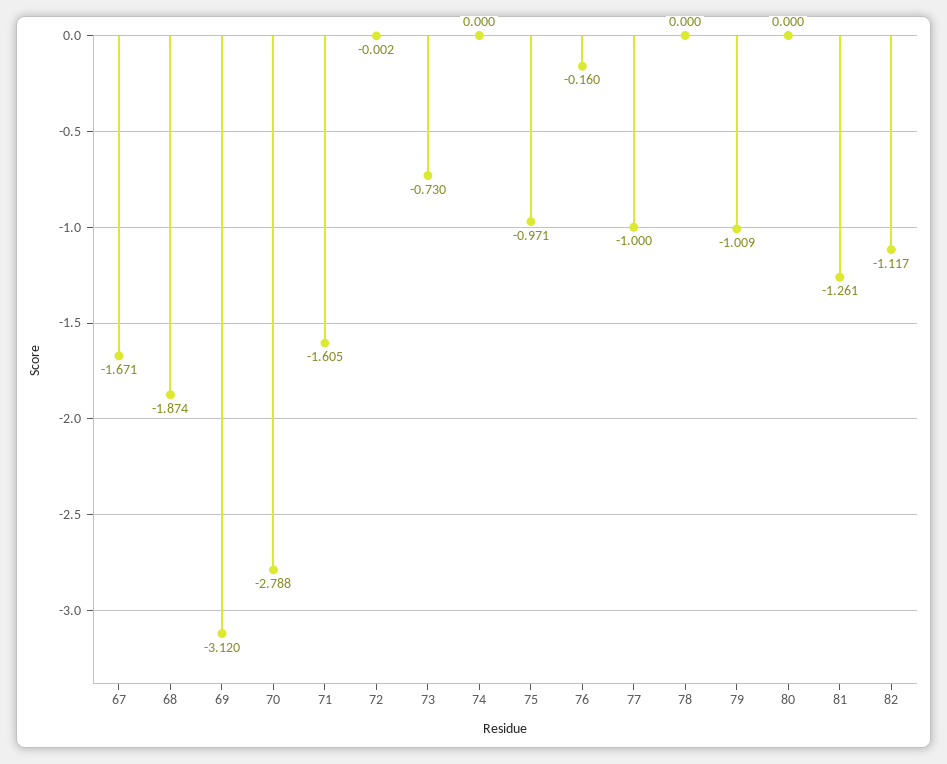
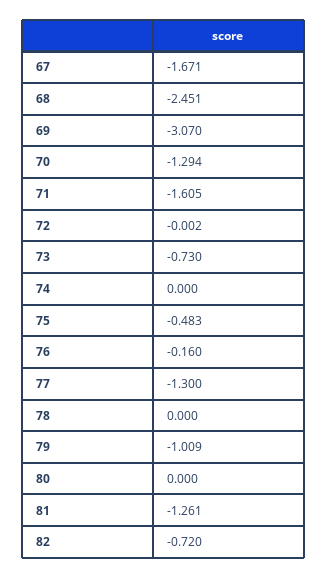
  {
    "67": -1.671,
-   "68": -1.874,
+   "68": -2.451,
-   "69": -3.12,
+   "69": -3.07,
-   "70": -2.788,
+   "70": -1.294,
    "71": -1.605,
    "72": -0.002,
    "73": -0.73,
    "74": 0,
-   "75": -0.971,
+   "75": -0.483,
    "76": -0.16,
-   "77": -1,
+   "77": -1.3,
    "78": 0,
    "79": -1.009,
    "80": 0,
    "81": -1.261,
-   "82": -1.117
+   "82": -0.72
  }

